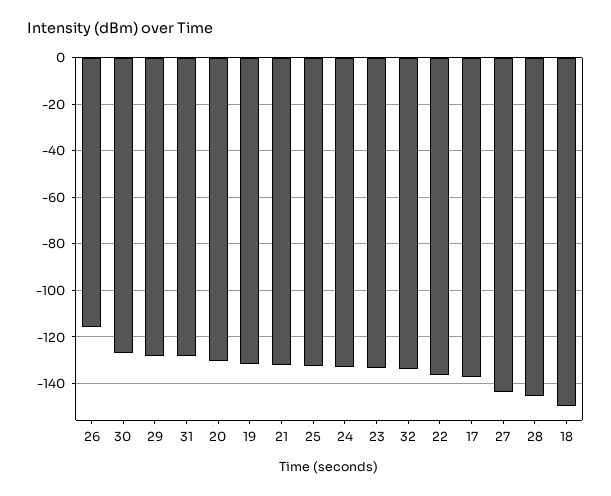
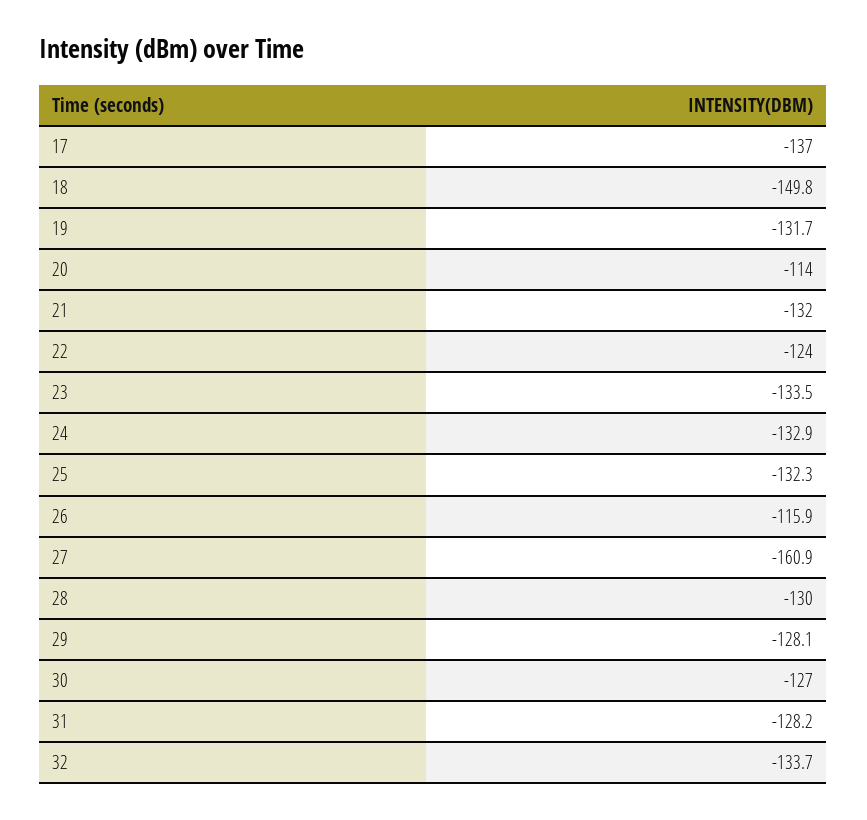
  {
    "26": -115.9,
    "30": -127,
    "29": -128.1,
    "31": -128.2,
-   "20": -130,
+   "20": -114,
    "19": -131.7,
    "21": -132,
    "25": -132.3,
    "24": -132.9,
    "23": -133.5,
    "32": -133.7,
-   "22": -135,
+   "22": -124,
    "17": -137,
-   "27": -145,
+   "27": -160.9,
-   "28": -145,
+   "28": -130,
    "18": -149.8
  }

